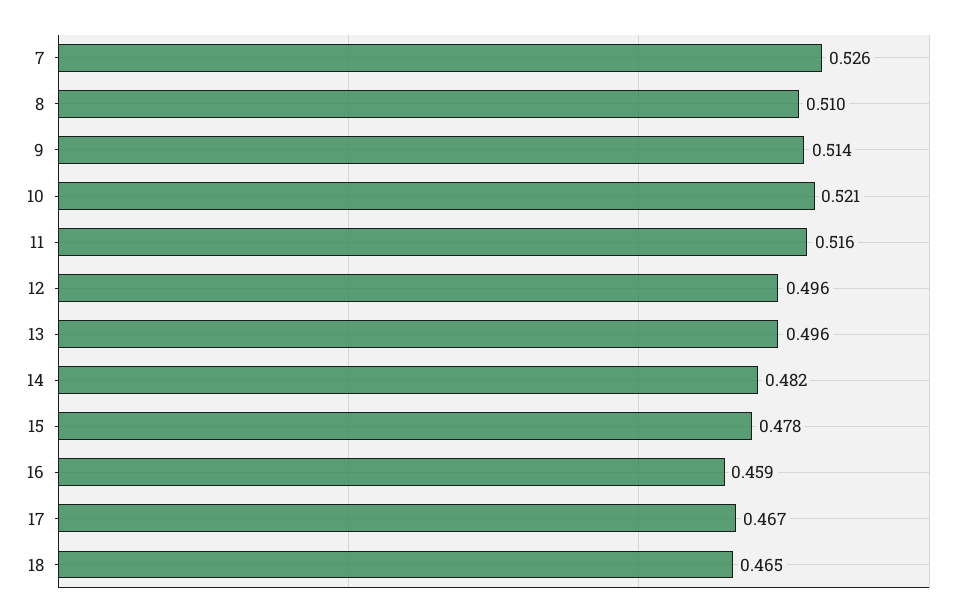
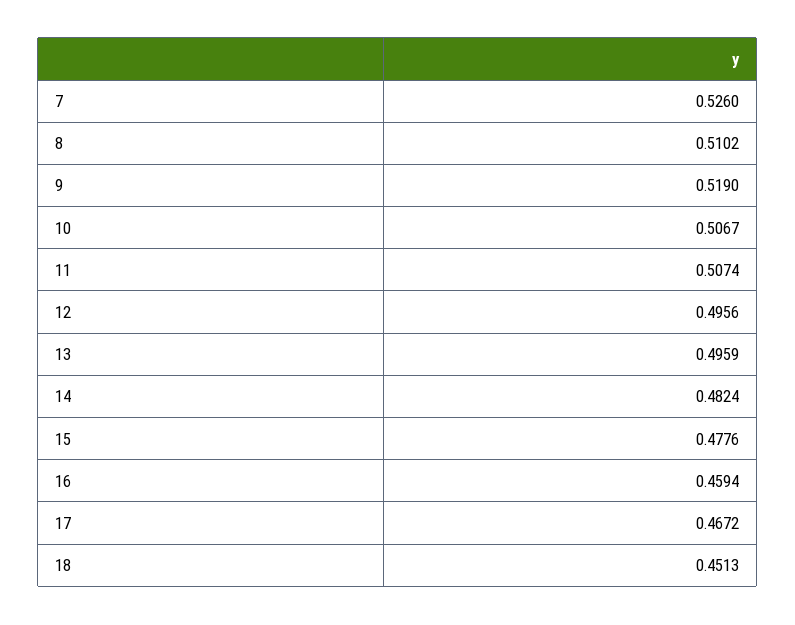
  {
    "7": 0.526,
    "8": 0.5102,
-   "9": 0.514,
+   "9": 0.519,
-   "10": 0.521,
+   "10": 0.5067,
-   "11": 0.516,
+   "11": 0.5074,
    "12": 0.4956,
    "13": 0.4959,
    "14": 0.4824,
    "15": 0.4776,
    "16": 0.4594,
    "17": 0.4672,
-   "18": 0.465
+   "18": 0.4513
  }

